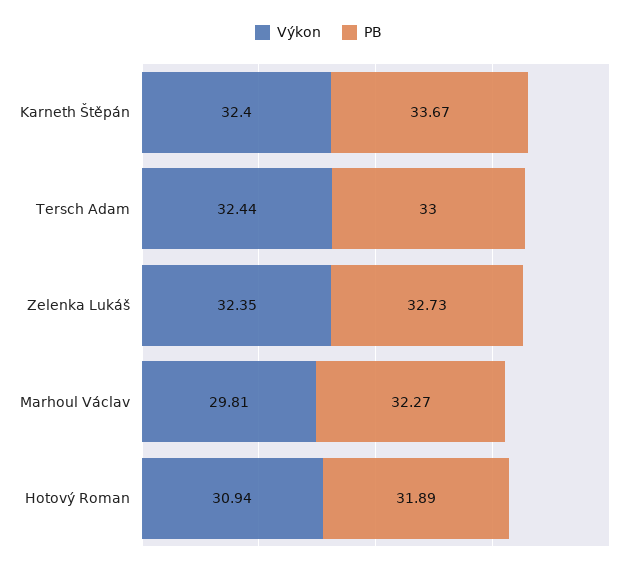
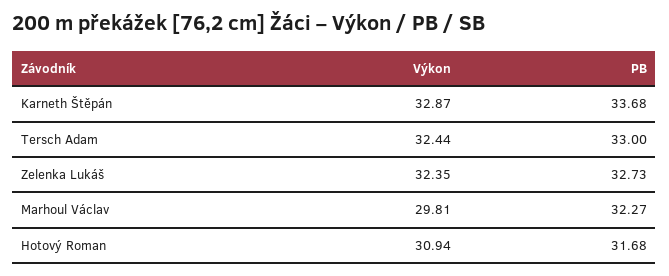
  {
    "Výkon": {
-     "Karneth Štěpán": 32.4,
+     "Karneth Štěpán": 32.87,
      "Tersch Adam": 32.44,
      "Zelenka Lukáš": 32.35,
      "Marhoul Václav": 29.81,
      "Hotový Roman": 30.94
    },
    "PB": {
-     "Karneth Štěpán": 33.67,
+     "Karneth Štěpán": 33.68,
      "Tersch Adam": 33,
      "Zelenka Lukáš": 32.73,
      "Marhoul Václav": 32.27,
-     "Hotový Roman": 31.89
+     "Hotový Roman": 31.68
    }
  }

